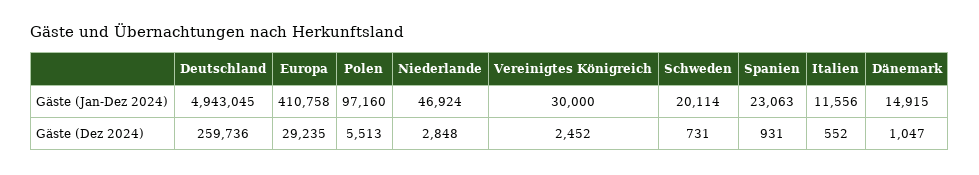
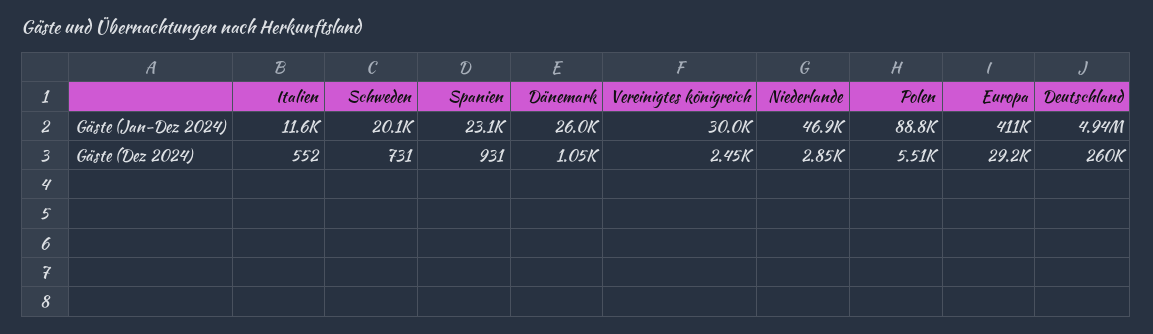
  {
    "Deutschland": {
      "Gäste (Jan-Dez 2024)": 4943045,
      "Gäste (Dez 2024)": 259736
    },
    "Europa": {
      "Gäste (Jan-Dez 2024)": 410758,
      "Gäste (Dez 2024)": 29235
    },
    "Polen": {
-     "Gäste (Jan-Dez 2024)": 97160,
+     "Gäste (Jan-Dez 2024)": 88800,
      "Gäste (Dez 2024)": 5513
    },
    "Niederlande": {
      "Gäste (Jan-Dez 2024)": 46924,
      "Gäste (Dez 2024)": 2848
    },
    "Vereinigtes Königreich": {
      "Gäste (Jan-Dez 2024)": 30000,
      "Gäste (Dez 2024)": 2452
    },
    "Schweden": {
      "Gäste (Jan-Dez 2024)": 20114,
      "Gäste (Dez 2024)": 731
    },
    "Spanien": {
      "Gäste (Jan-Dez 2024)": 23063,
      "Gäste (Dez 2024)": 931
    },
    "Italien": {
      "Gäste (Jan-Dez 2024)": 11556,
      "Gäste (Dez 2024)": 552
    },
    "Dänemark": {
-     "Gäste (Jan-Dez 2024)": 14915,
+     "Gäste (Jan-Dez 2024)": 26000,
      "Gäste (Dez 2024)": 1047
    }
  }

